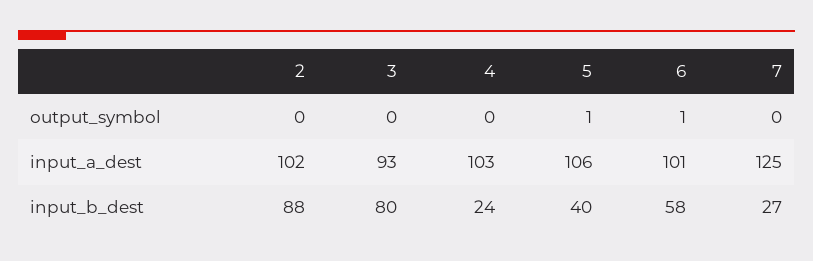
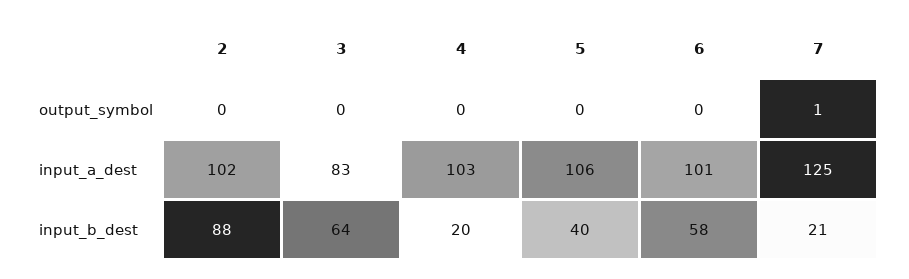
  {
    "2": {
      "output_symbol": 0,
      "input_a_dest": 102,
      "input_b_dest": 88
    },
    "3": {
      "output_symbol": 0,
-     "input_a_dest": 93,
+     "input_a_dest": 83,
-     "input_b_dest": 80
+     "input_b_dest": 64
    },
    "4": {
      "output_symbol": 0,
      "input_a_dest": 103,
-     "input_b_dest": 24
+     "input_b_dest": 20
    },
    "5": {
-     "output_symbol": 1,
+     "output_symbol": 0,
      "input_a_dest": 106,
      "input_b_dest": 40
    },
    "6": {
-     "output_symbol": 1,
+     "output_symbol": 0,
      "input_a_dest": 101,
      "input_b_dest": 58
    },
    "7": {
-     "output_symbol": 0,
+     "output_symbol": 1,
      "input_a_dest": 125,
-     "input_b_dest": 27
+     "input_b_dest": 21
    }
  }

